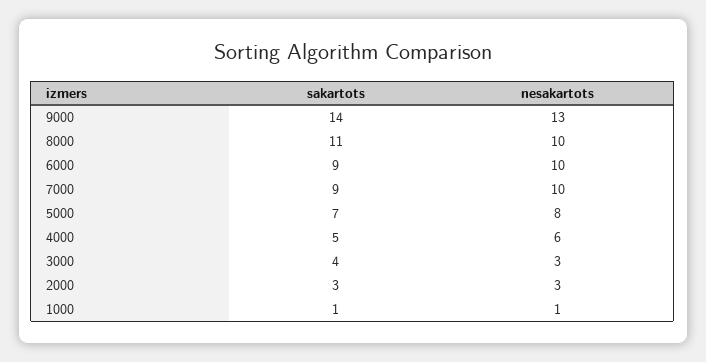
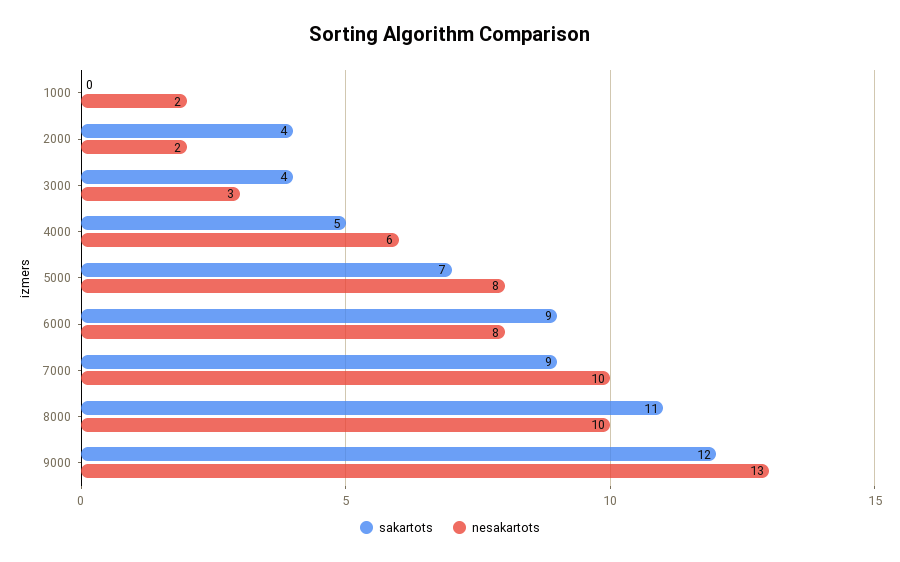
  {
    "sakartots": {
-     "9000": 14,
+     "9000": 12,
      "8000": 11,
      "6000": 9,
      "7000": 9,
      "5000": 7,
      "4000": 5,
      "3000": 4,
-     "2000": 3,
+     "2000": 4,
-     "1000": 1
+     "1000": 0
    },
    "nesakartots": {
      "9000": 13,
      "8000": 10,
-     "6000": 10,
+     "6000": 8,
      "7000": 10,
      "5000": 8,
      "4000": 6,
      "3000": 3,
-     "2000": 3,
+     "2000": 2,
-     "1000": 1
+     "1000": 2
    }
  }

